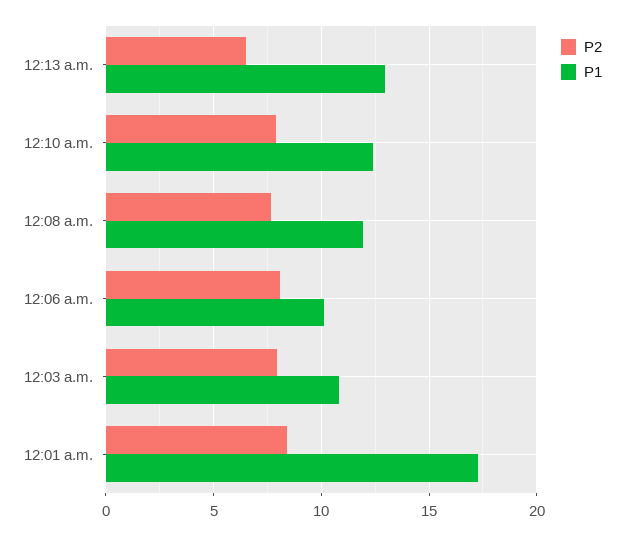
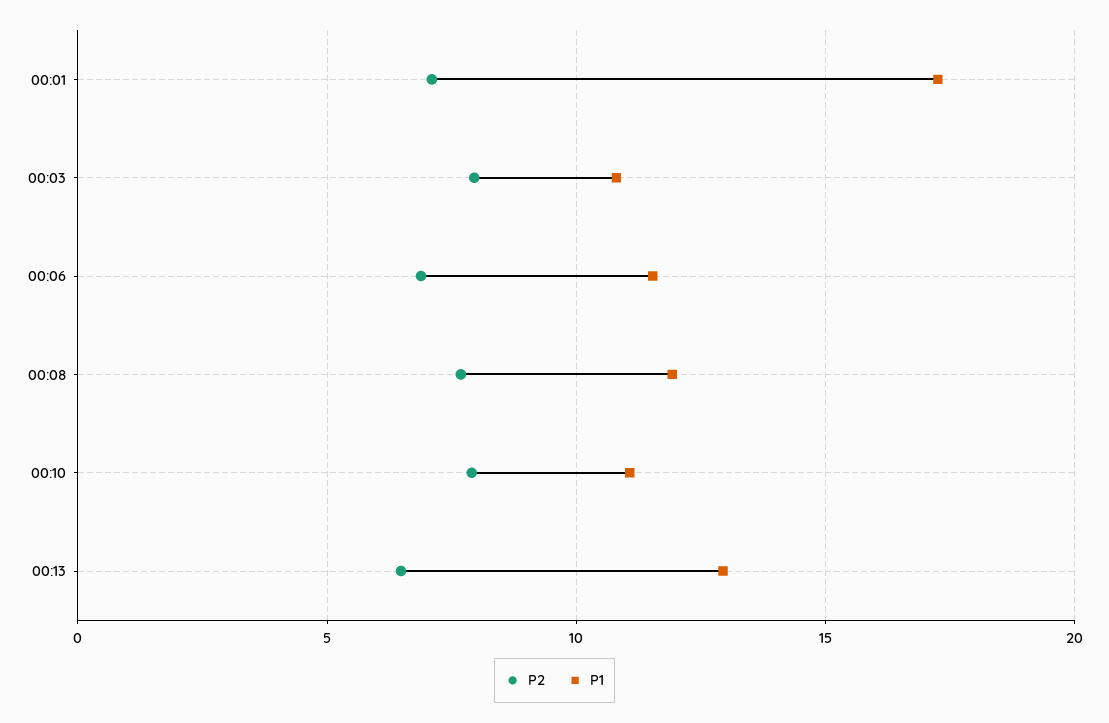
  {
    "P2": {
      "12:13 a.m.": 6.5,
      "12:10 a.m.": 8,
      "12:08 a.m.": 7.5,
-     "12:06 a.m.": 8,
+     "12:06 a.m.": 7,
      "12:03 a.m.": 8,
-     "12:01 a.m.": 8.5
+     "12:01 a.m.": 7
    },
    "P1": {
      "12:13 a.m.": 13,
-     "12:10 a.m.": 12.5,
+     "12:10 a.m.": 11,
      "12:08 a.m.": 12,
-     "12:06 a.m.": 10,
+     "12:06 a.m.": 11.5,
      "12:03 a.m.": 11,
      "12:01 a.m.": 17.5
    }
  }

